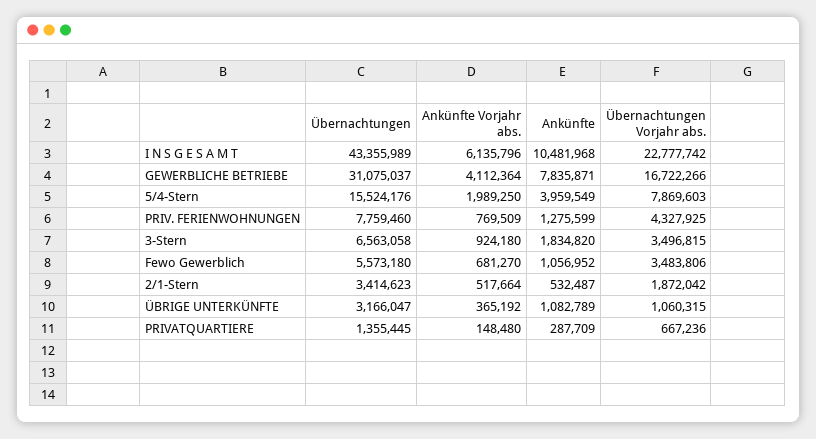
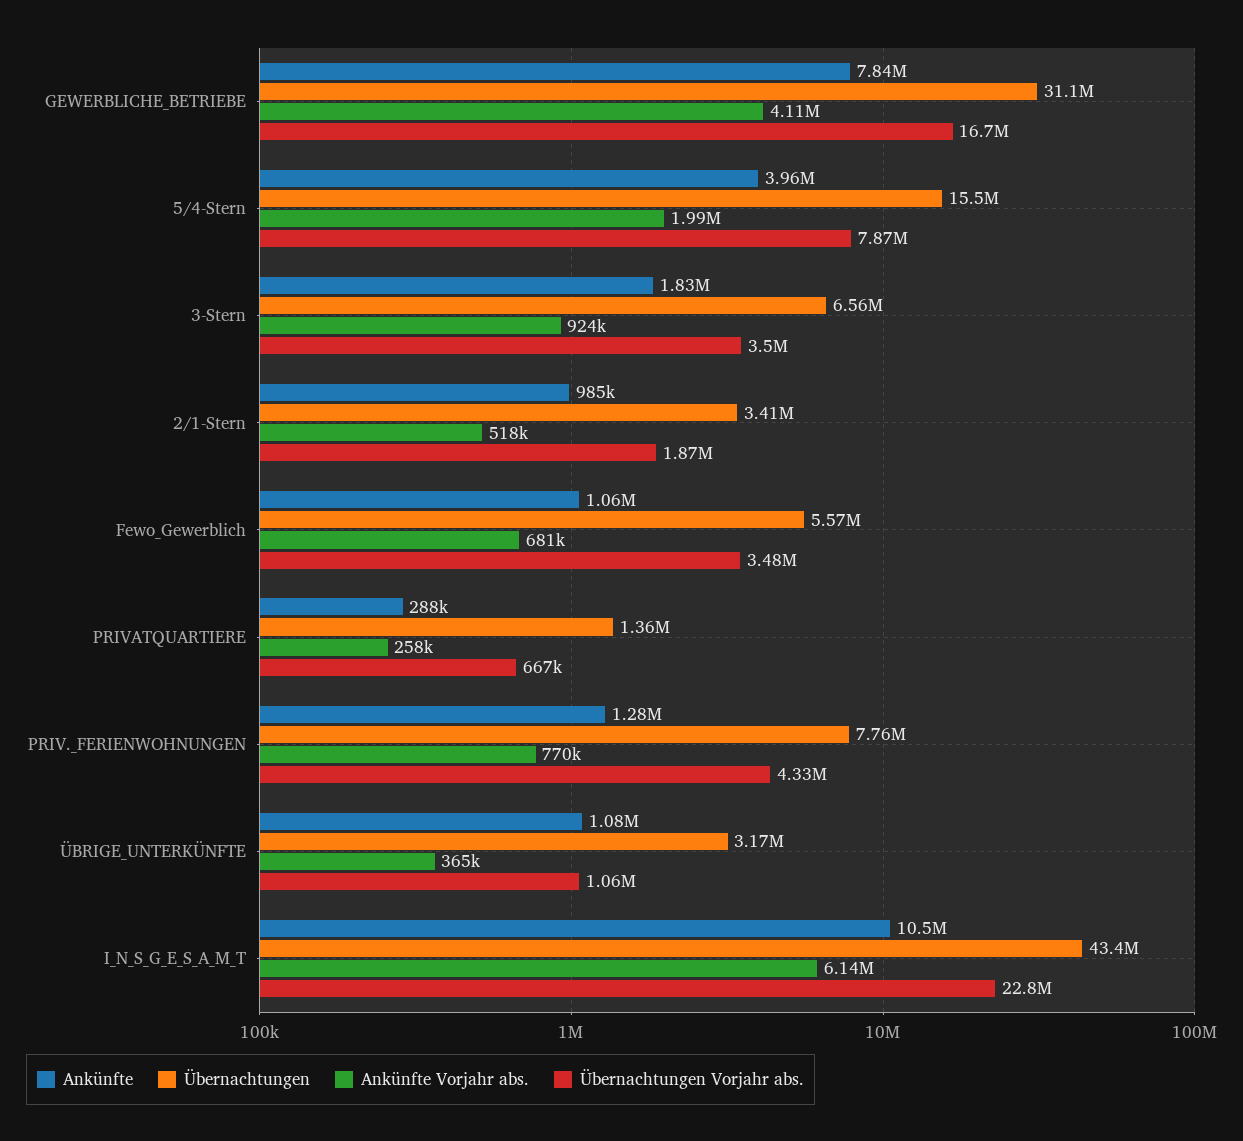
  {
    "Übernachtungen": {
      "I N S G E S A M T": 43355989,
      "GEWERBLICHE BETRIEBE": 31075037,
      "5/4-Stern": 15524176,
      "PRIV. FERIENWOHNUNGEN": 7759460,
      "3-Stern": 6563058,
      "Fewo Gewerblich": 5573180,
      "2/1-Stern": 3414623,
      "ÜBRIGE UNTERKÜNFTE": 3166047,
      "PRIVATQUARTIERE": 1355445
    },
    "Ankünfte Vorjahr abs.": {
      "I N S G E S A M T": 6135796,
      "GEWERBLICHE BETRIEBE": 4112364,
      "5/4-Stern": 1989250,
      "PRIV. FERIENWOHNUNGEN": 769509,
      "3-Stern": 924180,
      "Fewo Gewerblich": 681270,
      "2/1-Stern": 517664,
      "ÜBRIGE UNTERKÜNFTE": 365192,
-     "PRIVATQUARTIERE": 148480
+     "PRIVATQUARTIERE": 258000
    },
    "Ankünfte": {
      "I N S G E S A M T": 10481968,
      "GEWERBLICHE BETRIEBE": 7835871,
      "5/4-Stern": 3959549,
      "PRIV. FERIENWOHNUNGEN": 1275599,
      "3-Stern": 1834820,
      "Fewo Gewerblich": 1056952,
-     "2/1-Stern": 532487,
+     "2/1-Stern": 985000,
      "ÜBRIGE UNTERKÜNFTE": 1082789,
      "PRIVATQUARTIERE": 287709
    },
    "Übernachtungen Vorjahr abs.": {
      "I N S G E S A M T": 22777742,
      "GEWERBLICHE BETRIEBE": 16722266,
      "5/4-Stern": 7869603,
      "PRIV. FERIENWOHNUNGEN": 4327925,
      "3-Stern": 3496815,
      "Fewo Gewerblich": 3483806,
      "2/1-Stern": 1872042,
      "ÜBRIGE UNTERKÜNFTE": 1060315,
      "PRIVATQUARTIERE": 667236
    }
  }

